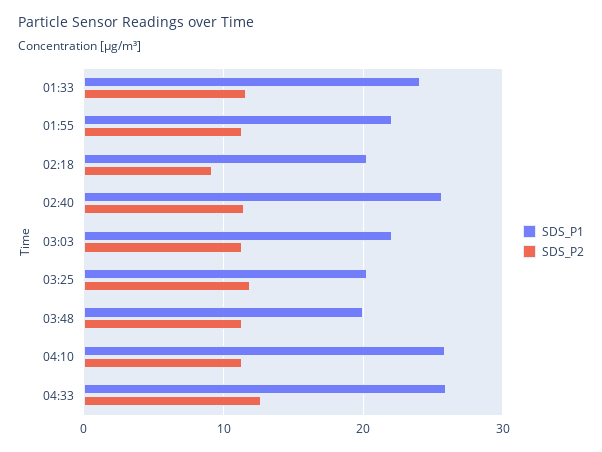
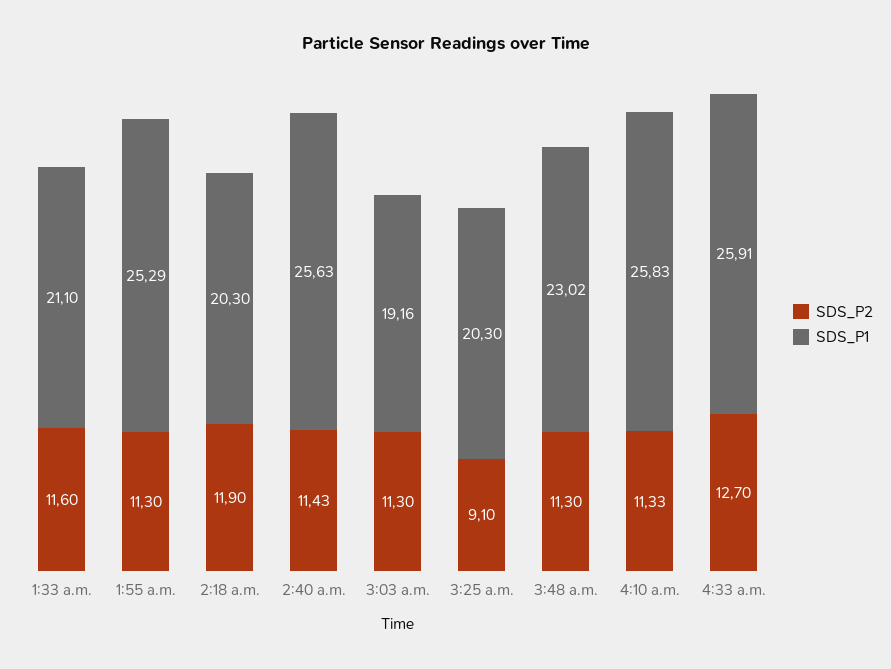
  {
    "SDS_P1": {
-     "01:33": 24,
+     "01:33": 21.1,
-     "01:55": 22,
+     "01:55": 25.29,
      "02:18": 20.3,
      "02:40": 25.63,
-     "03:03": 22,
+     "03:03": 19.16,
      "03:25": 20.3,
-     "03:48": 20,
+     "03:48": 23.02,
      "04:10": 25.83,
      "04:33": 25.91
    },
    "SDS_P2": {
      "01:33": 11.6,
      "01:55": 11.3,
-     "02:18": 9,
+     "02:18": 11.9,
      "02:40": 11.43,
      "03:03": 11.3,
-     "03:25": 12,
+     "03:25": 9.1,
      "03:48": 11.3,
      "04:10": 11.33,
      "04:33": 12.7
    }
  }

